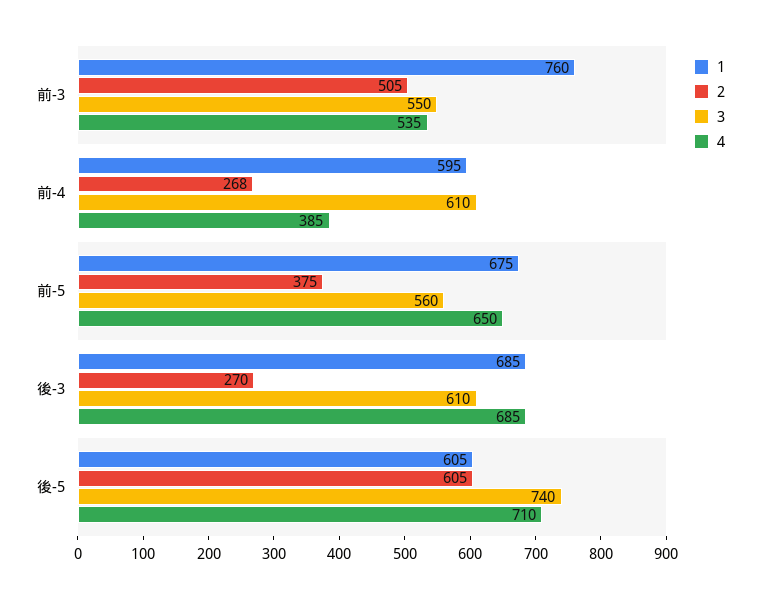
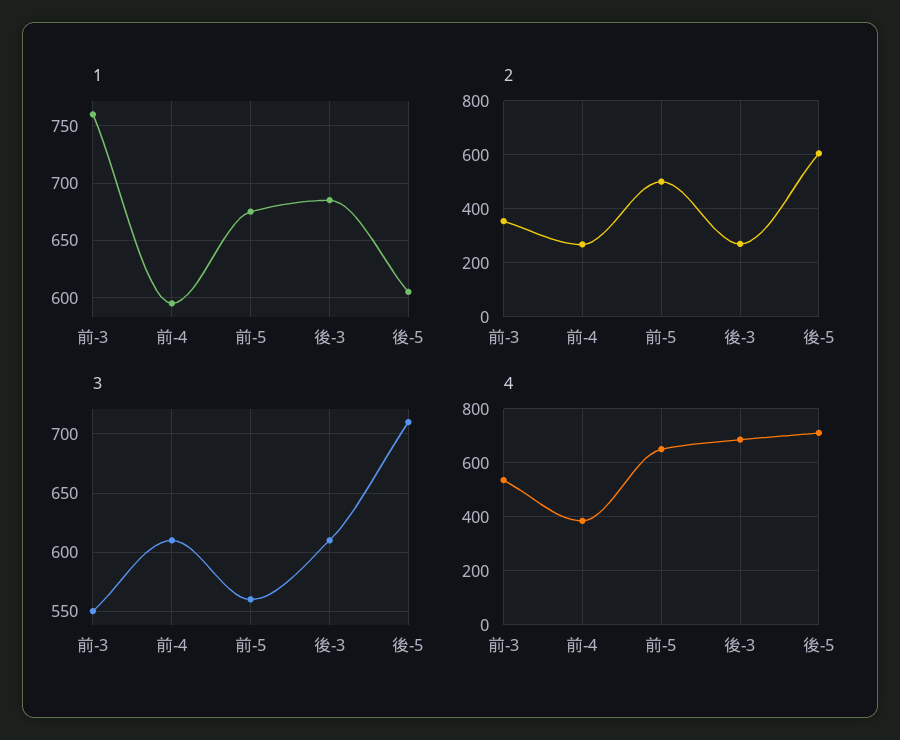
  {
    "1": {
      "前-3": 760,
      "前-4": 595,
      "前-5": 675,
      "後-3": 685,
      "後-5": 605
    },
    "2": {
-     "前-3": 505,
+     "前-3": 350,
      "前-4": 268,
-     "前-5": 375,
+     "前-5": 500,
      "後-3": 270,
      "後-5": 605
    },
    "3": {
      "前-3": 550,
      "前-4": 610,
      "前-5": 560,
      "後-3": 610,
-     "後-5": 740
+     "後-5": 710
    },
    "4": {
      "前-3": 535,
      "前-4": 385,
      "前-5": 650,
      "後-3": 685,
      "後-5": 710
    }
  }

